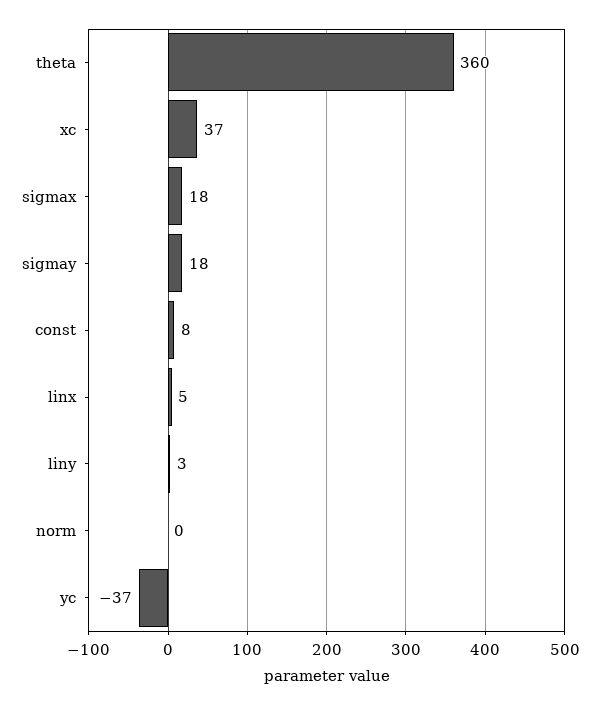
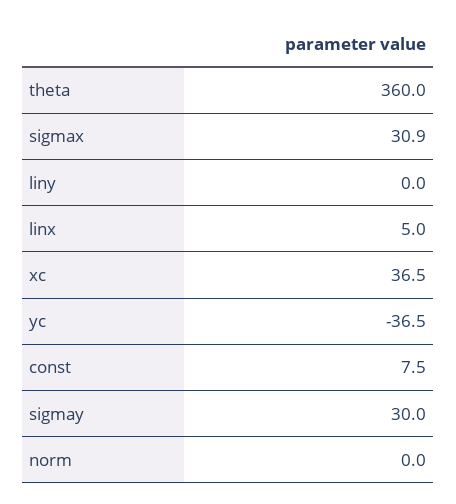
  {
    "theta": 360,
    "xc": 36.5,
-   "sigmax": 18,
+   "sigmax": 30.9,
-   "sigmay": 18,
+   "sigmay": 30,
    "const": 7.5,
    "linx": 5,
-   "liny": 3,
+   "liny": 0,
    "norm": 0,
    "yc": -36.5
  }

